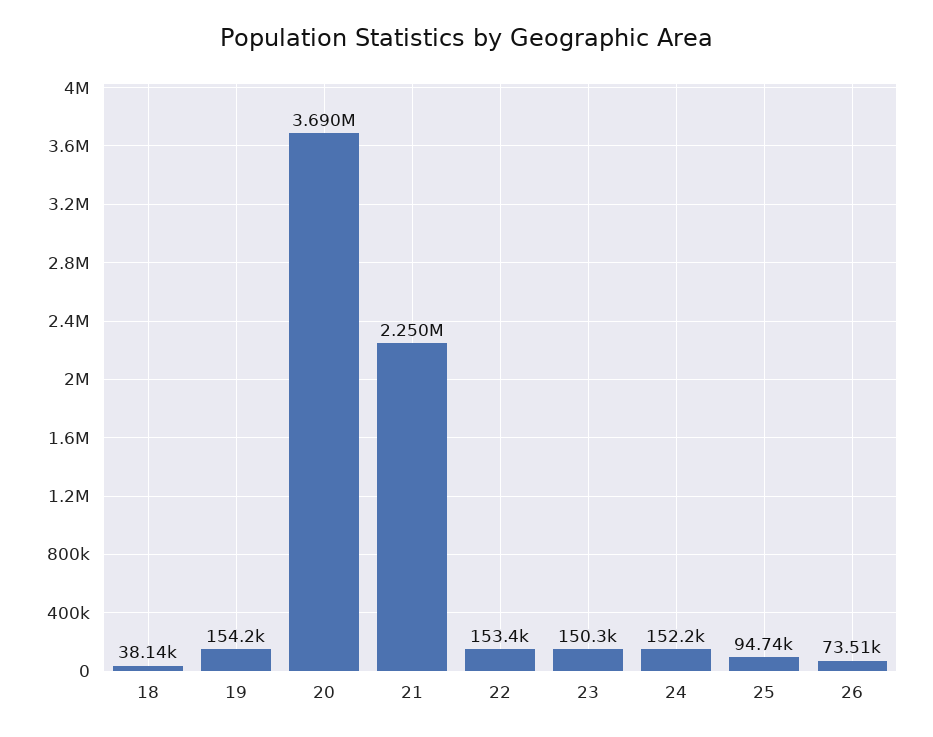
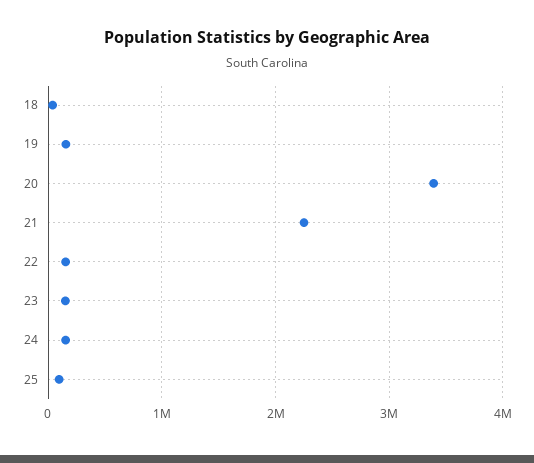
  {
    "18": 38140,
    "19": 154200,
-   "20": 3690000,
+   "20": 3400000,
    "21": 2250000,
    "22": 153400,
    "23": 150300,
    "24": 152200,
-   "25": 94740,
+   "25": 94740
-   "26": 73510
  }

